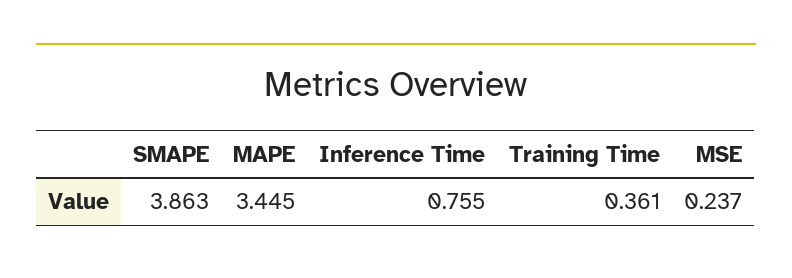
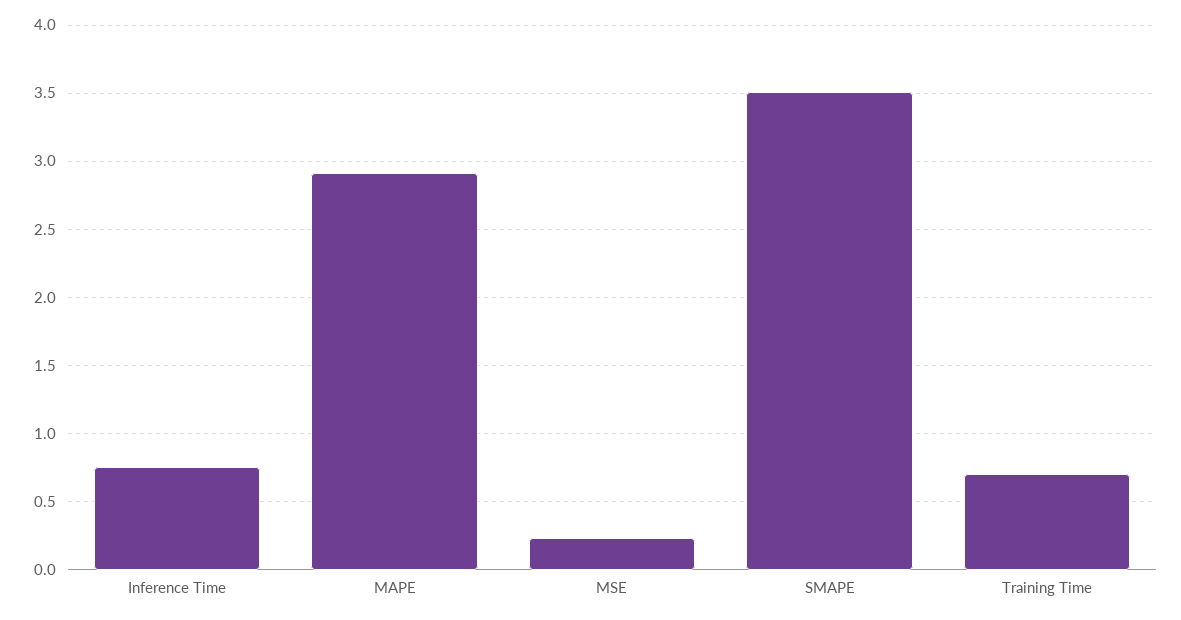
  {
-   "SMAPE": 3.863,
+   "SMAPE": 3.5,
-   "MAPE": 3.445,
+   "MAPE": 2.9,
    "Inference Time": 0.755,
-   "Training Time": 0.361,
+   "Training Time": 0.7,
    "MSE": 0.237
  }

